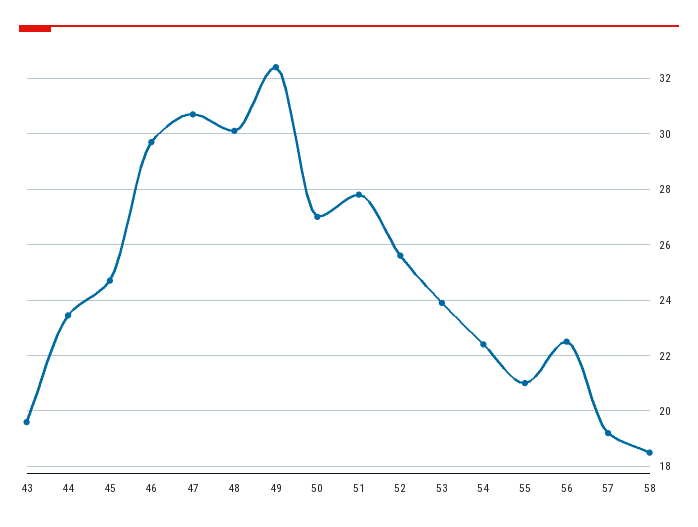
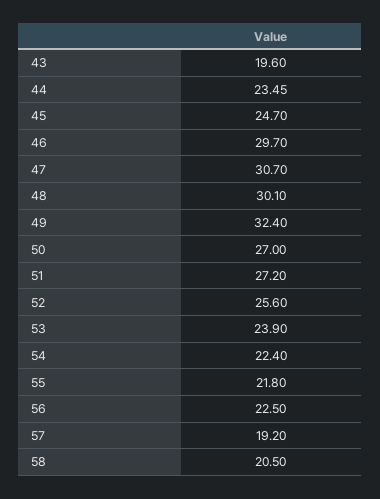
  {
    "43": 19.6,
    "44": 23.45,
    "45": 24.7,
    "46": 29.7,
    "47": 30.7,
    "48": 30.1,
    "49": 32.4,
    "50": 27,
-   "51": 27.75,
+   "51": 27.2,
    "52": 25.6,
    "53": 23.9,
    "54": 22.4,
-   "55": 21,
+   "55": 21.8,
    "56": 22.5,
    "57": 19.2,
-   "58": 18.5
+   "58": 20.5
  }

